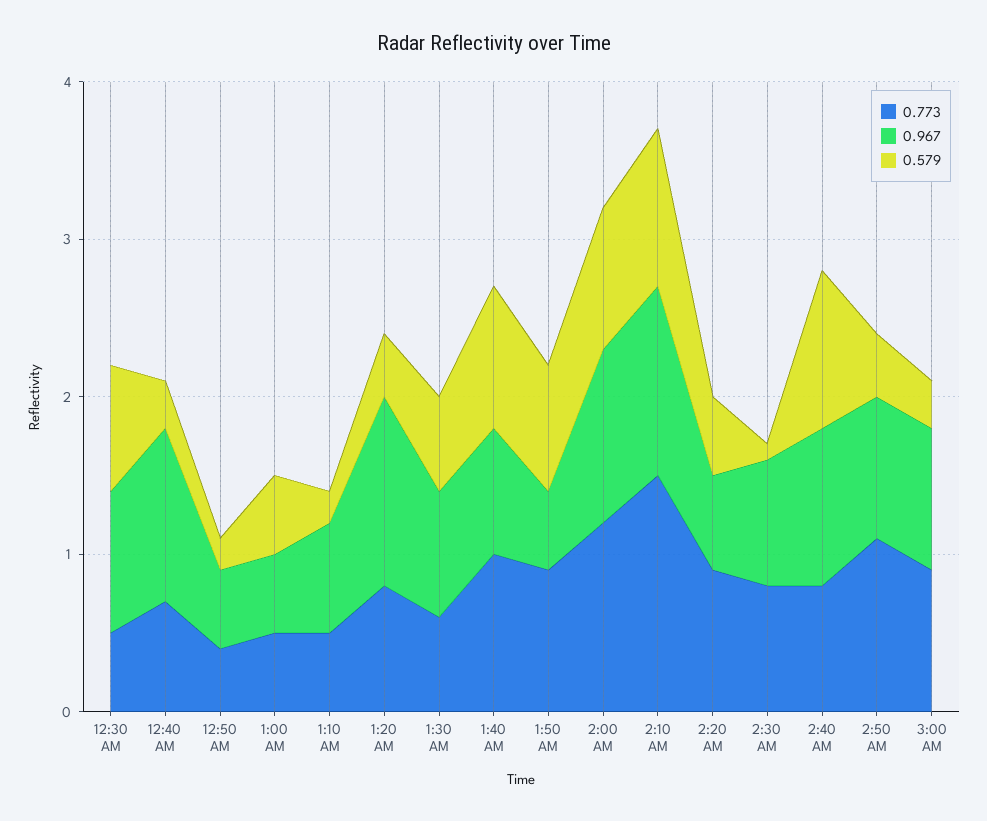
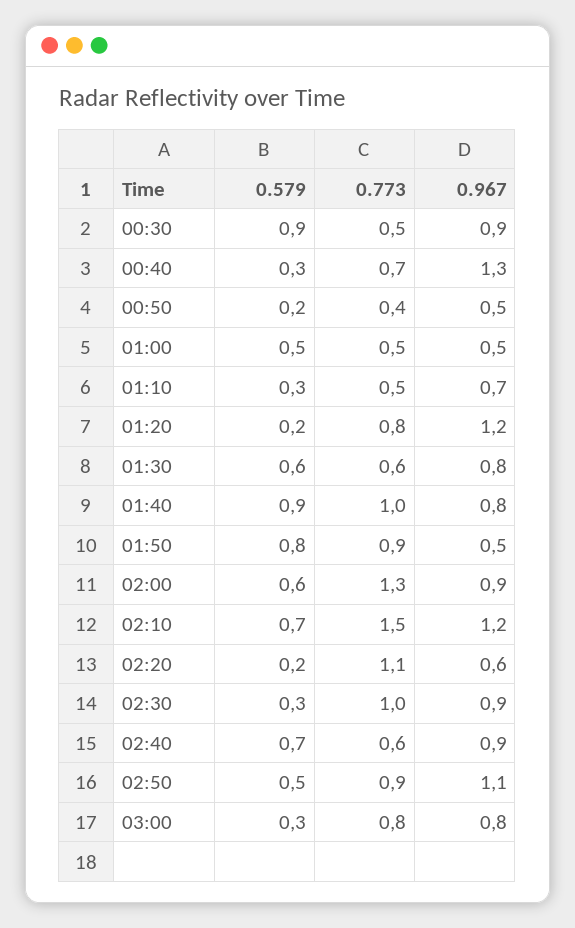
  {
    "0.773": {
      "12:30 AM": 0.5,
      "12:40 AM": 0.7,
      "12:50 AM": 0.4,
      "1:00 AM": 0.5,
      "1:10 AM": 0.5,
      "1:20 AM": 0.8,
      "1:30 AM": 0.6,
      "1:40 AM": 1,
      "1:50 AM": 0.9,
-     "2:00 AM": 1.2,
+     "2:00 AM": 1.3,
      "2:10 AM": 1.5,
-     "2:20 AM": 0.9,
+     "2:20 AM": 1.1,
-     "2:30 AM": 0.8,
+     "2:30 AM": 1,
-     "2:40 AM": 0.8,
+     "2:40 AM": 0.6,
-     "2:50 AM": 1.1,
+     "2:50 AM": 0.9,
-     "3:00 AM": 0.9
+     "3:00 AM": 0.8
    },
    "0.967": {
      "12:30 AM": 0.9,
-     "12:40 AM": 1.1,
+     "12:40 AM": 1.3,
      "12:50 AM": 0.5,
      "1:00 AM": 0.5,
      "1:10 AM": 0.7,
      "1:20 AM": 1.2,
      "1:30 AM": 0.8,
      "1:40 AM": 0.8,
      "1:50 AM": 0.5,
-     "2:00 AM": 1.1,
+     "2:00 AM": 0.9,
      "2:10 AM": 1.2,
      "2:20 AM": 0.6,
-     "2:30 AM": 0.8,
+     "2:30 AM": 0.9,
-     "2:40 AM": 1,
+     "2:40 AM": 0.9,
-     "2:50 AM": 0.9,
+     "2:50 AM": 1.1,
-     "3:00 AM": 0.9
+     "3:00 AM": 0.8
    },
    "0.579": {
-     "12:30 AM": 0.8,
+     "12:30 AM": 0.9,
      "12:40 AM": 0.3,
      "12:50 AM": 0.2,
      "1:00 AM": 0.5,
-     "1:10 AM": 0.2,
+     "1:10 AM": 0.3,
-     "1:20 AM": 0.4,
+     "1:20 AM": 0.2,
      "1:30 AM": 0.6,
      "1:40 AM": 0.9,
      "1:50 AM": 0.8,
-     "2:00 AM": 0.9,
+     "2:00 AM": 0.6,
-     "2:10 AM": 1,
+     "2:10 AM": 0.7,
-     "2:20 AM": 0.5,
+     "2:20 AM": 0.2,
-     "2:30 AM": 0.1,
+     "2:30 AM": 0.3,
-     "2:40 AM": 1,
+     "2:40 AM": 0.7,
-     "2:50 AM": 0.4,
+     "2:50 AM": 0.5,
      "3:00 AM": 0.3
    }
  }

